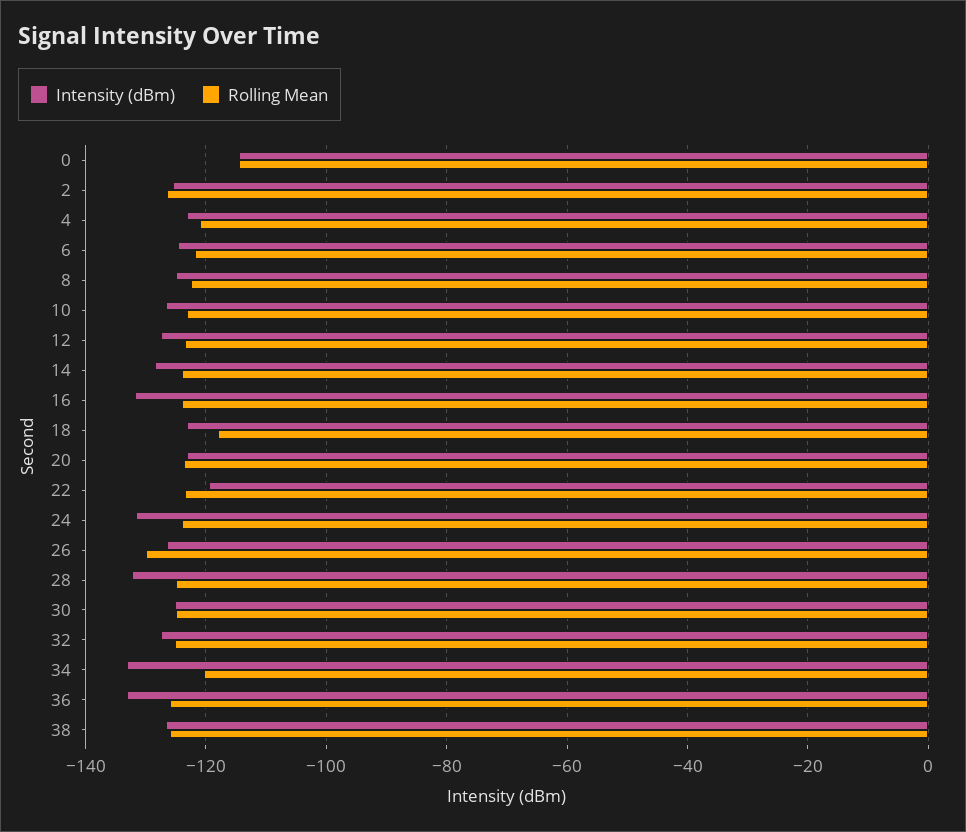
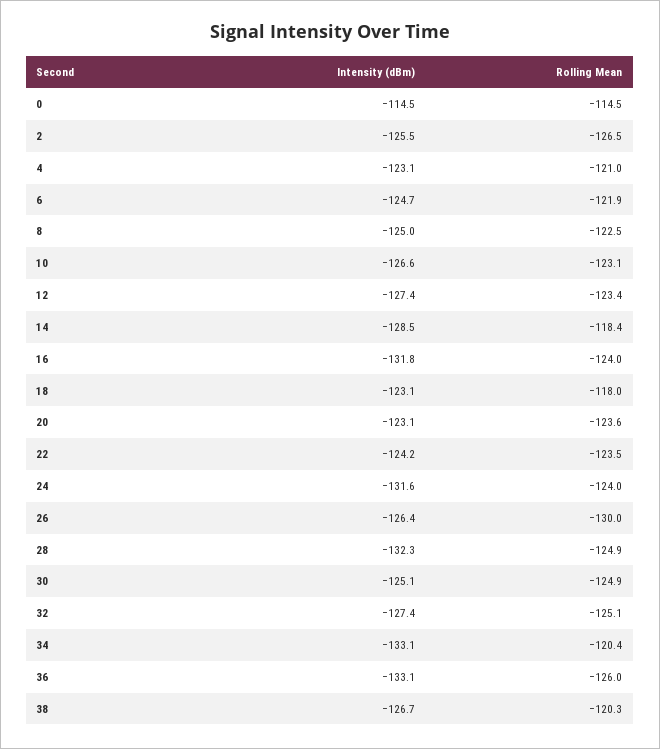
  {
    "Intensity (dBm)": {
      "0": -114.5,
      "2": -125.5,
      "4": -123.1,
      "6": -124.7,
      "8": -125,
      "10": -126.6,
      "12": -127.4,
      "14": -128.5,
      "16": -131.8,
      "18": -123.1,
      "20": -123.1,
-     "22": -120,
+     "22": -124.2,
      "24": -131.6,
      "26": -126.4,
      "28": -132.3,
      "30": -125.1,
      "32": -127.4,
      "34": -133.1,
      "36": -133.1,
      "38": -126.7
    },
    "Rolling Mean": {
      "0": -114.5,
      "2": -126.5,
      "4": -121,
      "6": -121.9,
      "8": -122.5,
      "10": -123.1,
      "12": -123.4,
-     "14": -124,
+     "14": -118.4,
      "16": -124,
      "18": -118,
      "20": -123.6,
      "22": -123.5,
      "24": -124,
      "26": -130,
      "28": -124.9,
      "30": -124.9,
      "32": -125.1,
      "34": -120.4,
      "36": -126,
-     "38": -126
+     "38": -120.3
    }
  }

